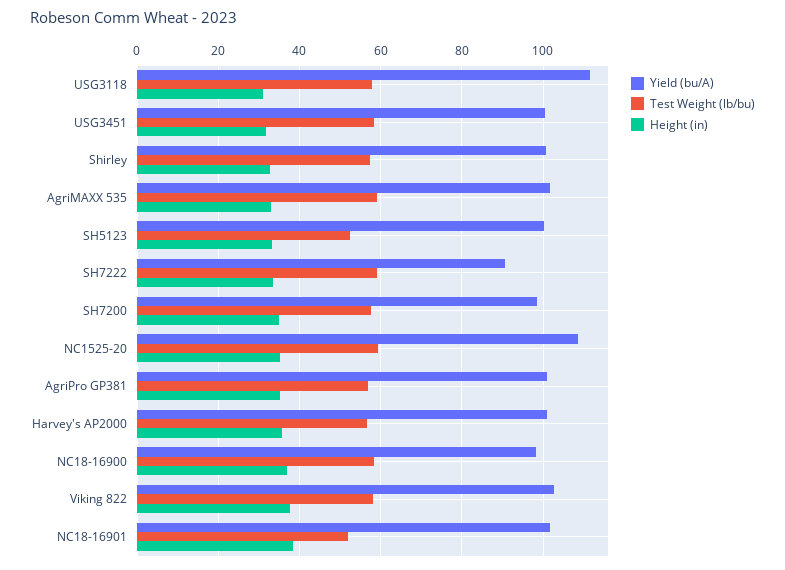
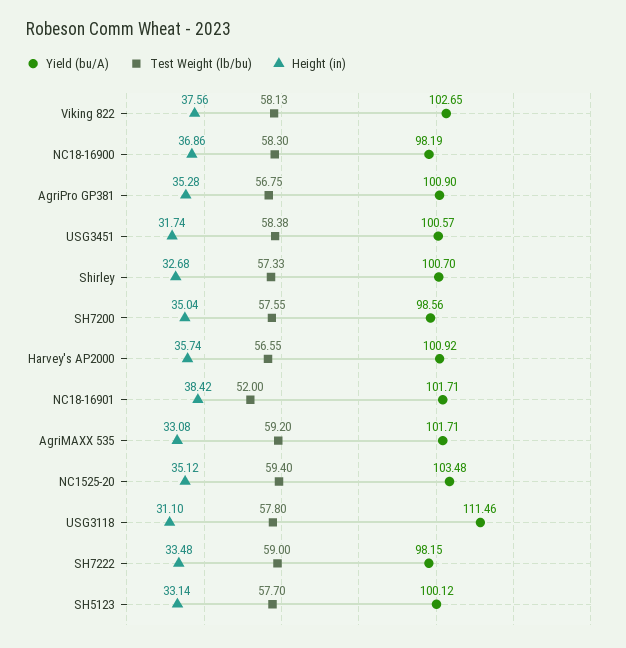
  {
    "Yield (bu/A)": {
      "USG3118": 111.46,
      "USG3451": 100.57,
      "Shirley": 100.7,
      "AgriMAXX 535": 101.71,
      "SH5123": 100.12,
-     "SH7222": 90,
+     "SH7222": 98.15,
      "SH7200": 98.56,
-     "NC1525-20": 108,
+     "NC1525-20": 103.48,
      "AgriPro GP381": 100.9,
      "Harvey's AP2000": 100.92,
      "NC18-16900": 98.19,
      "Viking 822": 102.65,
      "NC18-16901": 101.71
    },
    "Test Weight (lb/bu)": {
      "USG3118": 57.8,
      "USG3451": 58.38,
      "Shirley": 57.33,
      "AgriMAXX 535": 59.2,
-     "SH5123": 52,
+     "SH5123": 57.7,
      "SH7222": 59,
      "SH7200": 57.55,
      "NC1525-20": 59.4,
      "AgriPro GP381": 56.75,
      "Harvey's AP2000": 56.55,
      "NC18-16900": 58.3,
      "Viking 822": 58.13,
      "NC18-16901": 52
    },
    "Height (in)": {
      "USG3118": 31.1,
      "USG3451": 31.74,
      "Shirley": 32.68,
      "AgriMAXX 535": 33.08,
      "SH5123": 33.14,
      "SH7222": 33.48,
      "SH7200": 35.04,
      "NC1525-20": 35.12,
      "AgriPro GP381": 35.28,
      "Harvey's AP2000": 35.74,
      "NC18-16900": 36.86,
      "Viking 822": 37.56,
      "NC18-16901": 38.42
    }
  }

